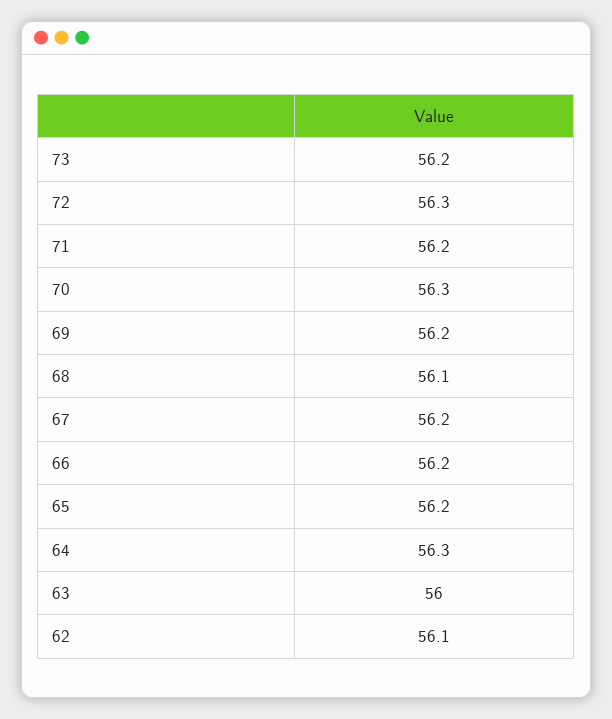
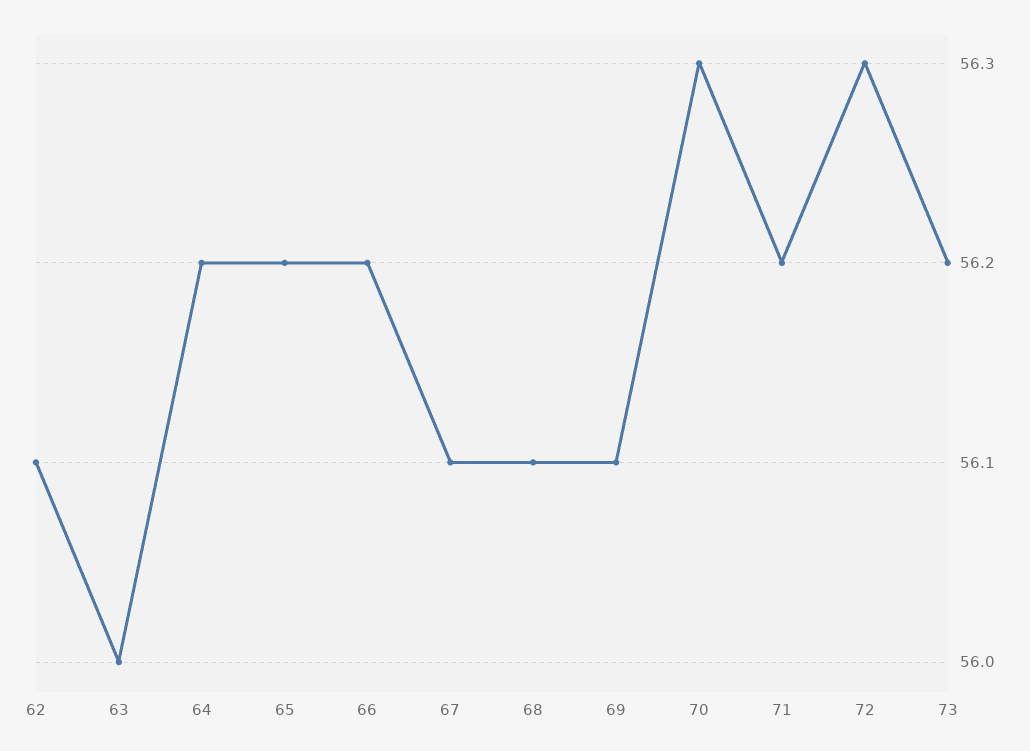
  {
    "73": 56.2,
    "72": 56.3,
    "71": 56.2,
    "70": 56.3,
-   "69": 56.2,
+   "69": 56.1,
    "68": 56.1,
-   "67": 56.2,
+   "67": 56.1,
    "66": 56.2,
    "65": 56.2,
-   "64": 56.3,
+   "64": 56.2,
    "63": 56,
    "62": 56.1
  }

